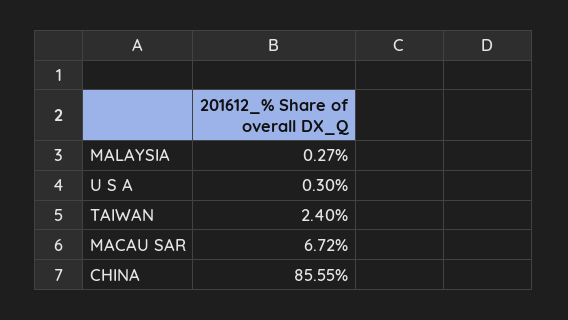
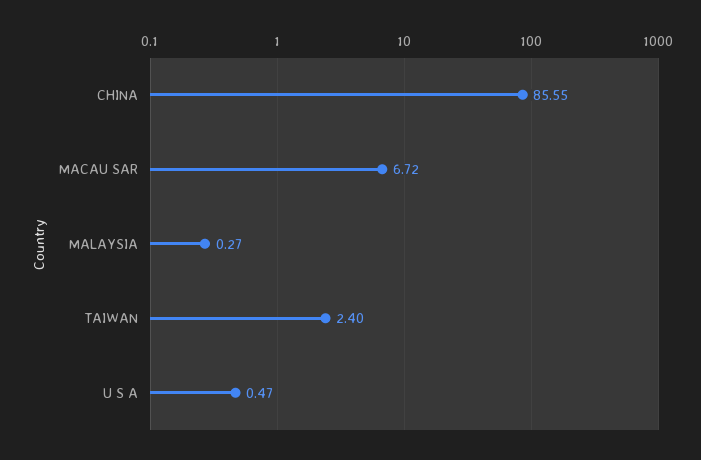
  {
    "MALAYSIA": 0.27,
-   "U S A": 0.3,
+   "U S A": 0.47,
    "TAIWAN": 2.4,
    "MACAU SAR": 6.72,
    "CHINA": 85.55
  }

